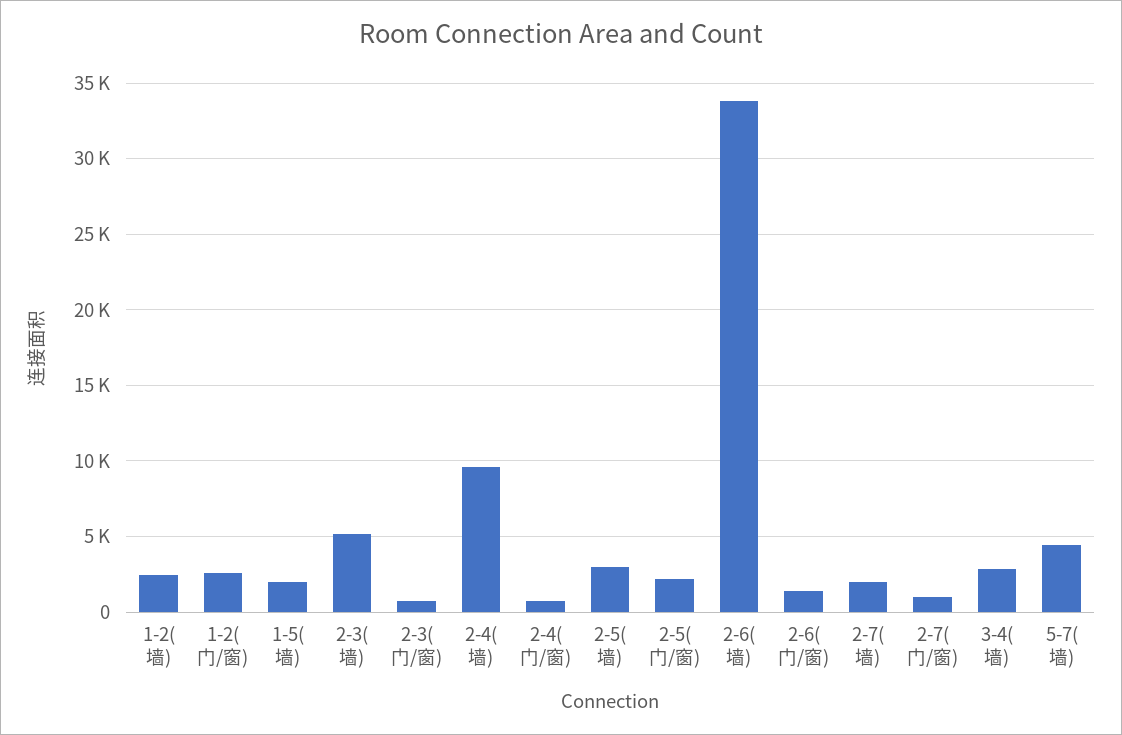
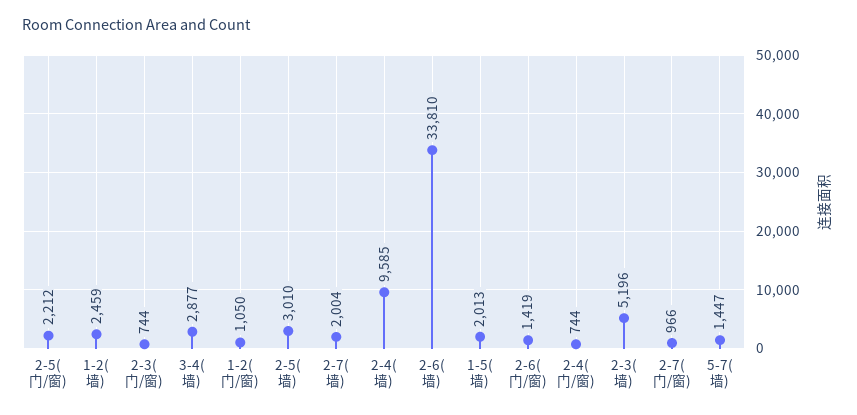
  {
    "1-2(墙)": 2459,
-   "1-2(门/窗)": 2500,
+   "1-2(门/窗)": 1050,
    "1-5(墙)": 2013,
    "2-3(墙)": 5196,
    "2-3(门/窗)": 744,
    "2-4(墙)": 9585,
    "2-4(门/窗)": 744,
    "2-5(墙)": 3010,
    "2-5(门/窗)": 2212,
    "2-6(墙)": 33810,
    "2-6(门/窗)": 1419,
    "2-7(墙)": 2004,
    "2-7(门/窗)": 966,
    "3-4(墙)": 2877,
-   "5-7(墙)": 4500
+   "5-7(墙)": 1447
  }

